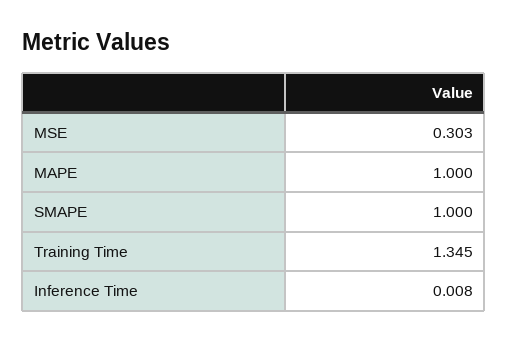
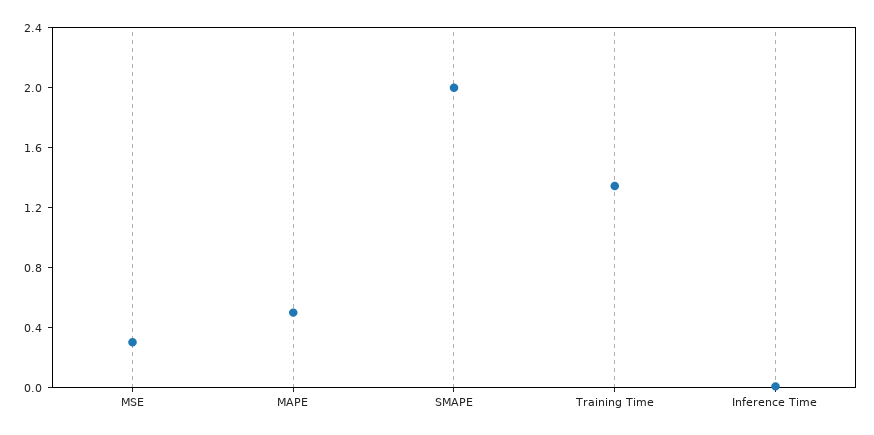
  {
    "MSE": 0.303,
-   "MAPE": 1,
+   "MAPE": 0.5,
-   "SMAPE": 1,
+   "SMAPE": 2,
    "Training Time": 1.345,
    "Inference Time": 0.008
  }

